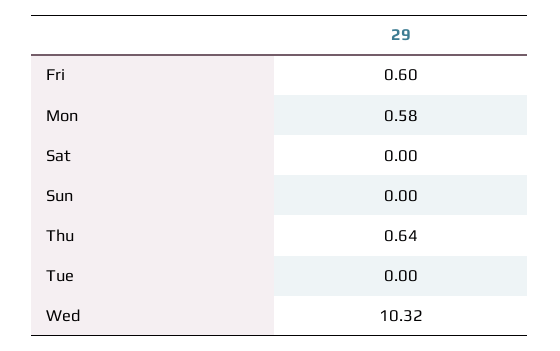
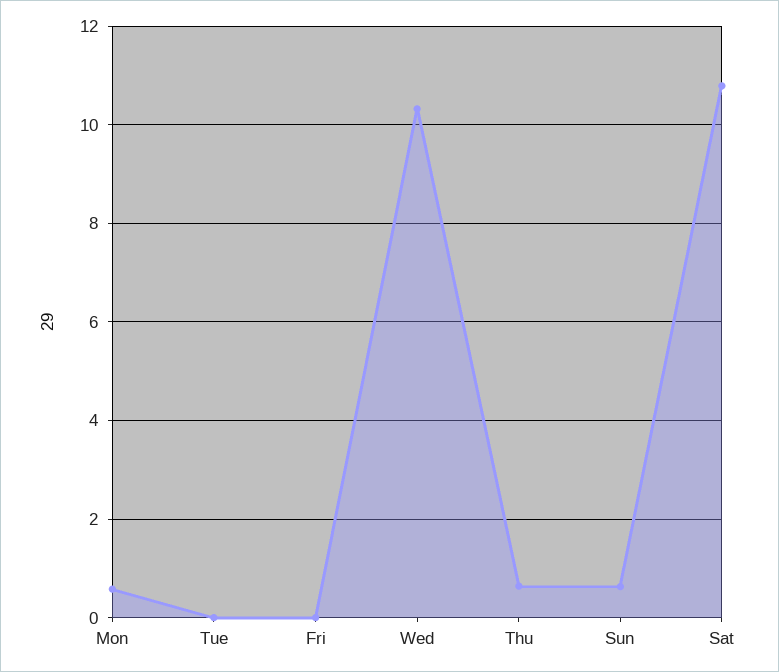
  {
-   "Fri": 0.6,
+   "Fri": 0,
    "Mon": 0.58,
-   "Sat": 0,
+   "Sat": 10.8,
-   "Sun": 0,
+   "Sun": 0.6,
    "Thu": 0.64,
    "Tue": 0,
    "Wed": 10.32
  }

